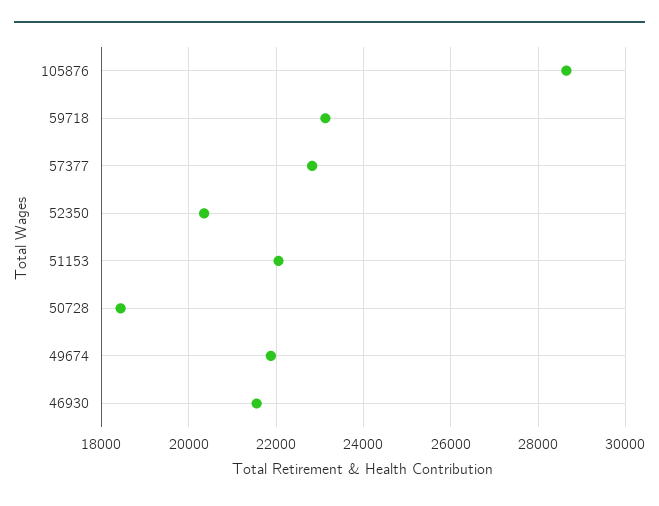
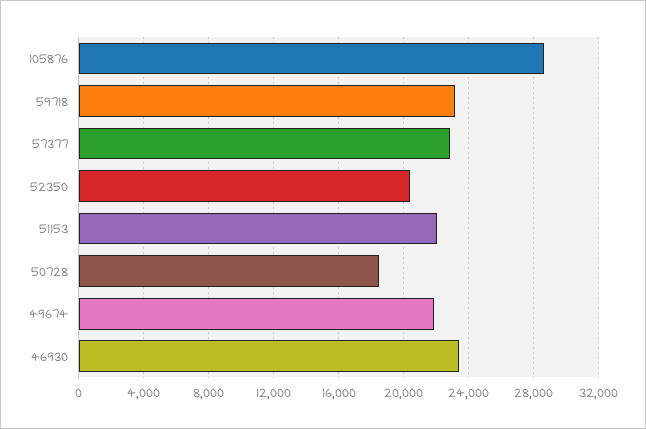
  {
    "105876": 28600,
    "59718": 23200,
    "57377": 22800,
    "52350": 20400,
    "51153": 22000,
    "50728": 18400,
    "49674": 21800,
-   "46930": 21600
+   "46930": 23500
  }

